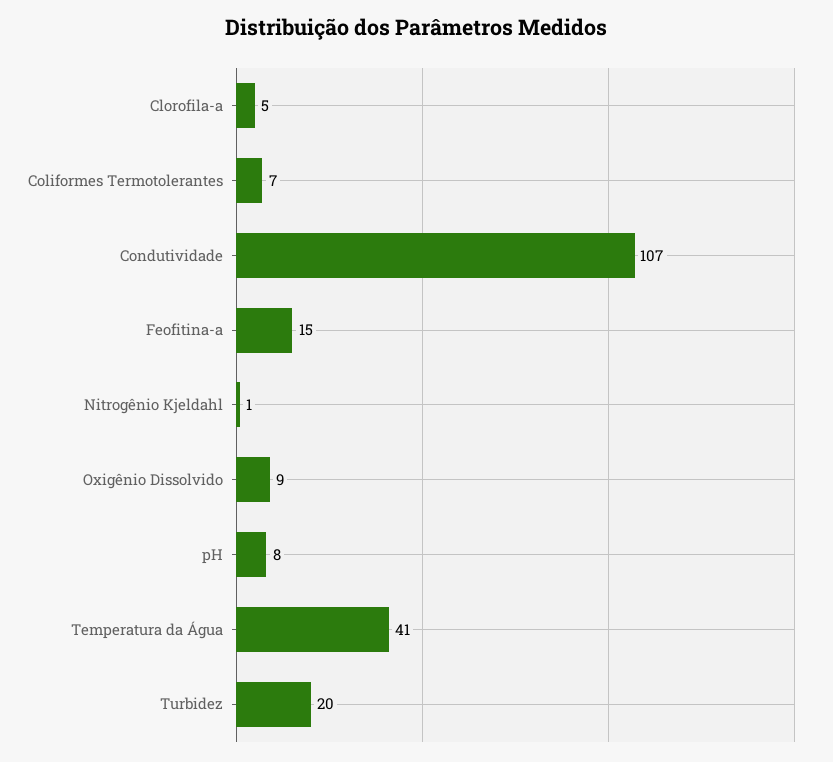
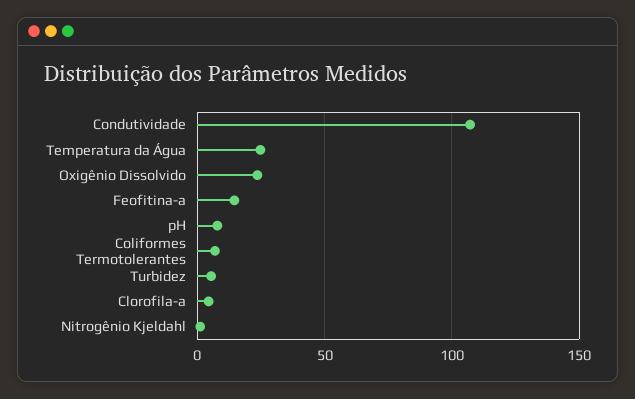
  {
    "Clorofila-a": 5,
    "Coliformes Termotolerantes": 7,
    "Condutividade": 107,
    "Feofitina-a": 15,
    "Nitrogênio Kjeldahl": 1,
-   "Oxigênio Dissolvido": 9,
+   "Oxigênio Dissolvido": 25,
    "pH": 8,
-   "Temperatura da Água": 41,
+   "Temperatura da Água": 25,
-   "Turbidez": 20
+   "Turbidez": 5
  }

